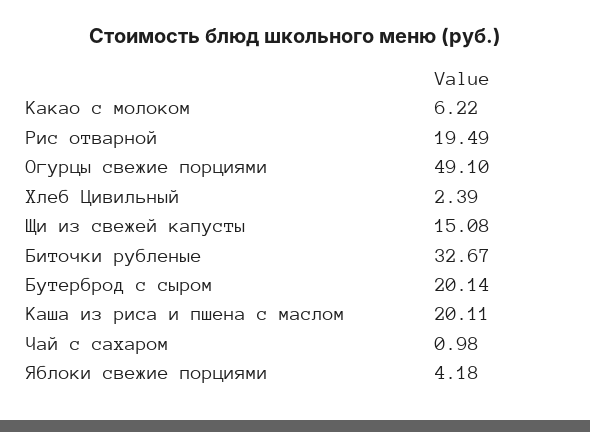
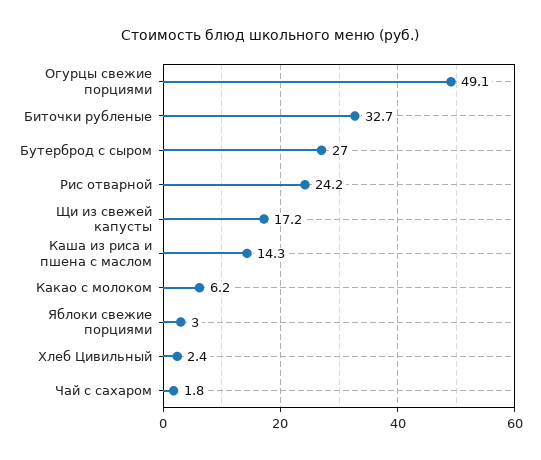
  {
    "Какао с молоком": 6.22,
-   "Рис отварной": 19.49,
+   "Рис отварной": 24.2,
    "Огурцы свежие порциями": 49.1,
    "Хлеб Цивильный": 2.39,
-   "Щи из свежей капусты": 15.08,
+   "Щи из свежей капусты": 17.2,
    "Биточки рубленые": 32.67,
-   "Бутерброд с сыром": 20.14,
+   "Бутерброд с сыром": 27,
-   "Каша из риса и пшена с маслом": 20.11,
+   "Каша из риса и пшена с маслом": 14.3,
-   "Чай с сахаром": 0.98,
+   "Чай с сахаром": 1.8,
-   "Яблоки свежие порциями": 4.18
+   "Яблоки свежие порциями": 3
  }

